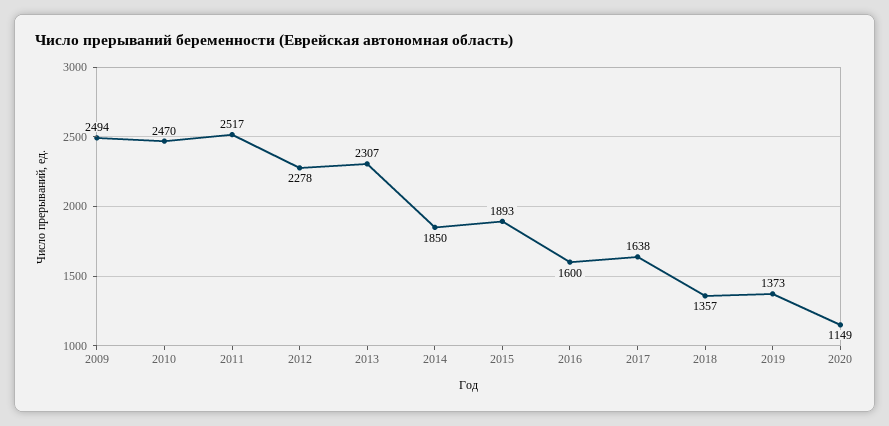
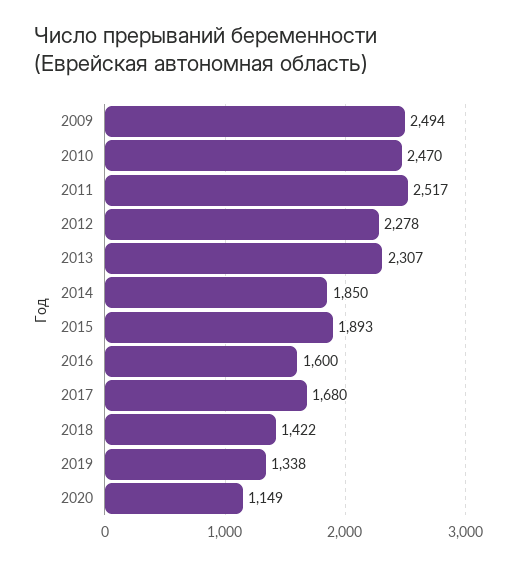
  {
    "2009": 2494,
    "2010": 2470,
    "2011": 2517,
    "2012": 2278,
    "2013": 2307,
    "2014": 1850,
    "2015": 1893,
    "2016": 1600,
-   "2017": 1638,
+   "2017": 1680,
-   "2018": 1357,
+   "2018": 1422,
-   "2019": 1373,
+   "2019": 1338,
    "2020": 1149
  }

